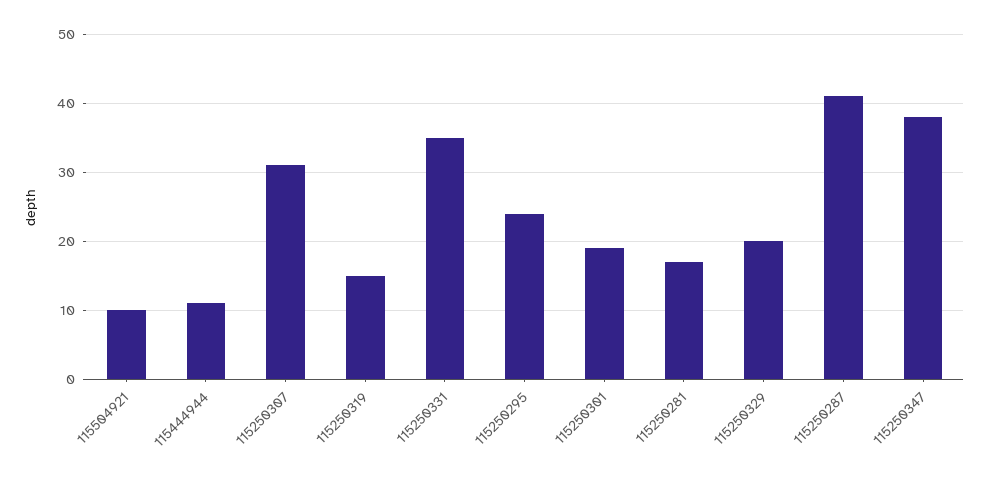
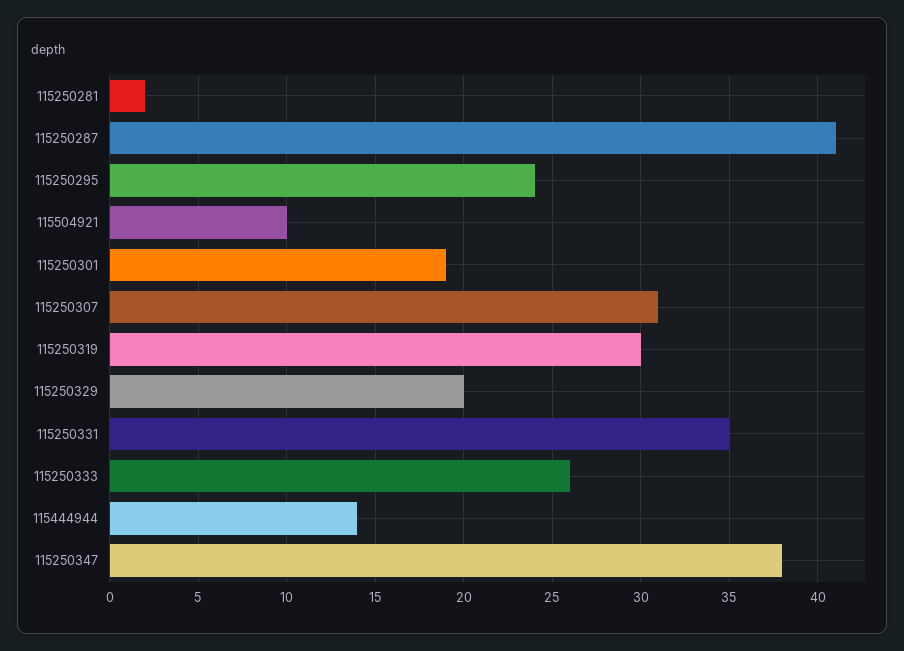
  {
    "115504921": 10,
-   "115444944": 11,
+   "115444944": 14,
    "115250307": 31,
-   "115250319": 15,
+   "115250319": 30,
    "115250331": 35,
    "115250295": 24,
    "115250301": 19,
-   "115250281": 17,
+   "115250281": 2,
    "115250329": 20,
    "115250287": 41,
-   "115250347": 38
+   "115250347": 38,
+   "115250333": 26
  }

